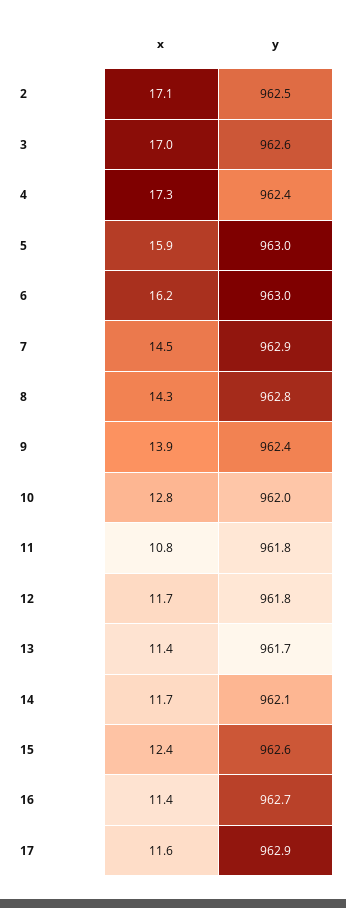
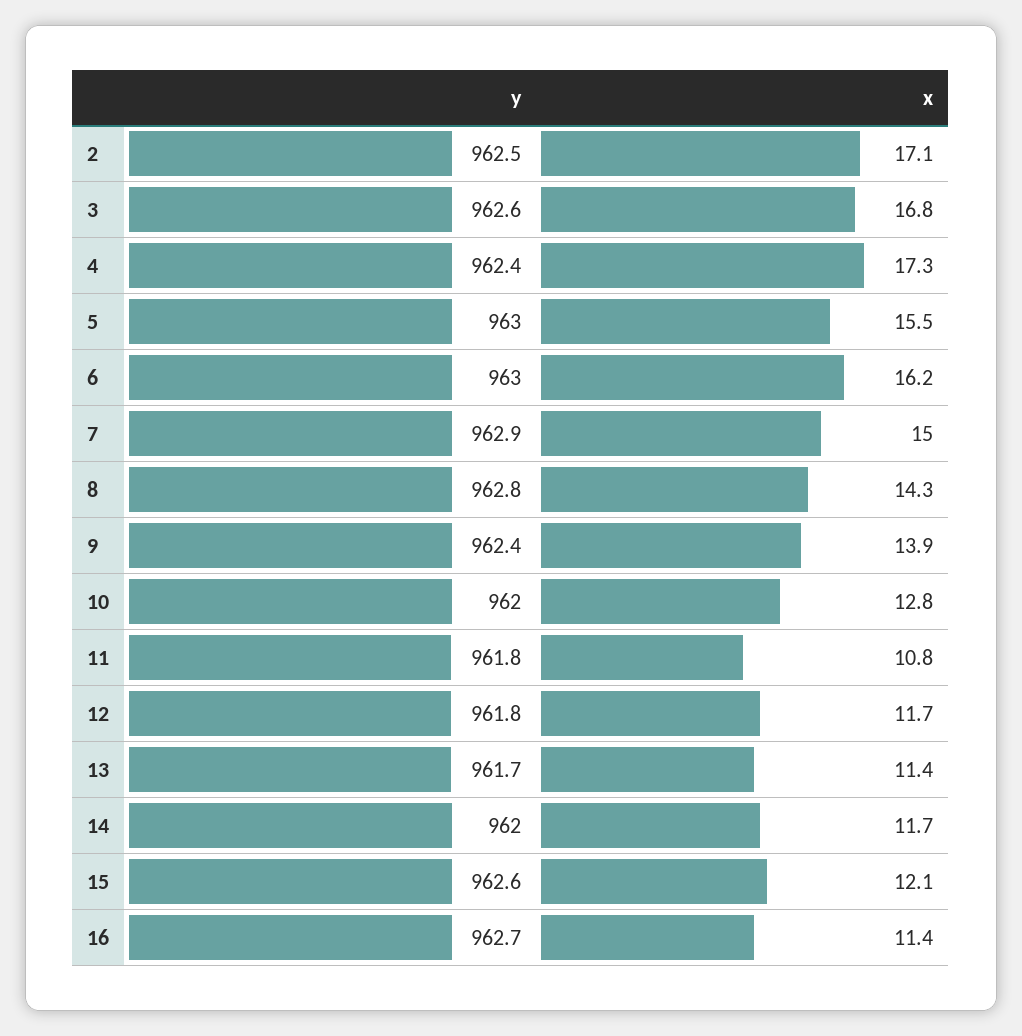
  {
    "x": {
      "2": 17.1,
-     "3": 17,
+     "3": 16.8,
      "4": 17.3,
-     "5": 15.9,
+     "5": 15.5,
      "6": 16.2,
-     "7": 14.5,
+     "7": 15,
      "8": 14.3,
      "9": 13.9,
      "10": 12.8,
      "11": 10.8,
      "12": 11.7,
      "13": 11.4,
      "14": 11.7,
-     "15": 12.4,
+     "15": 12.1,
-     "16": 11.4,
+     "16": 11.4
-     "17": 11.6
    },
    "y": {
      "2": 962.5,
      "3": 962.6,
      "4": 962.4,
      "5": 963,
      "6": 963,
      "7": 962.9,
      "8": 962.8,
      "9": 962.4,
      "10": 962,
      "11": 961.8,
      "12": 961.8,
      "13": 961.7,
-     "14": 962.1,
+     "14": 962,
      "15": 962.6,
-     "16": 962.7,
+     "16": 962.7
-     "17": 962.9
    }
  }

